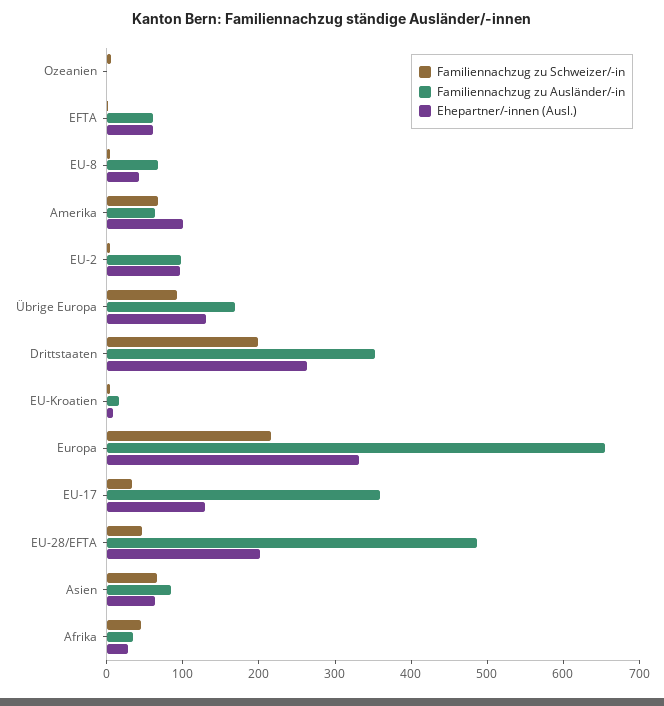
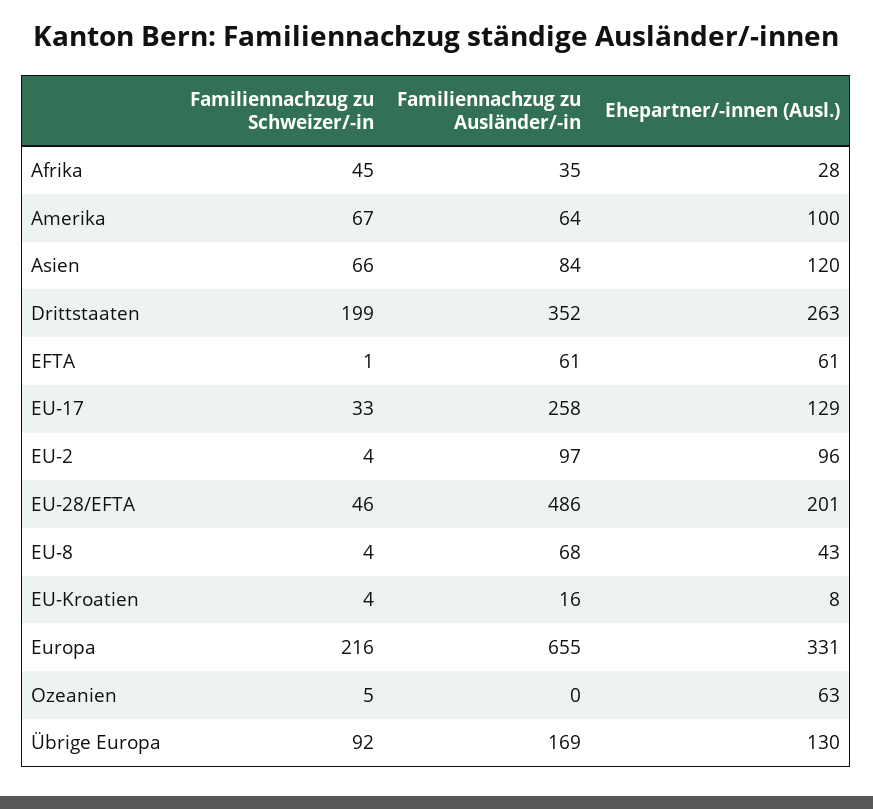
  {
    "Familiennachzug zu Schweizer/-in": {
      "Ozeanien": 5,
      "EFTA": 1,
      "EU-8": 4,
      "Amerika": 67,
      "EU-2": 4,
      "Übrige Europa": 92,
      "Drittstaaten": 199,
      "EU-Kroatien": 4,
      "Europa": 216,
      "EU-17": 33,
      "EU-28/EFTA": 46,
      "Asien": 66,
      "Afrika": 45
    },
    "Familiennachzug zu Ausländer/-in": {
      "Ozeanien": 0,
      "EFTA": 61,
      "EU-8": 68,
      "Amerika": 64,
      "EU-2": 97,
      "Übrige Europa": 169,
      "Drittstaaten": 352,
      "EU-Kroatien": 16,
      "Europa": 655,
-     "EU-17": 360,
+     "EU-17": 258,
      "EU-28/EFTA": 486,
      "Asien": 84,
      "Afrika": 35
    },
    "Ehepartner/-innen (Ausl.)": {
-     "Ozeanien": 0,
+     "Ozeanien": 63,
      "EFTA": 61,
      "EU-8": 43,
      "Amerika": 100,
      "EU-2": 96,
      "Übrige Europa": 130,
      "Drittstaaten": 263,
      "EU-Kroatien": 8,
      "Europa": 331,
      "EU-17": 129,
      "EU-28/EFTA": 201,
-     "Asien": 60,
+     "Asien": 120,
      "Afrika": 28
    }
  }

